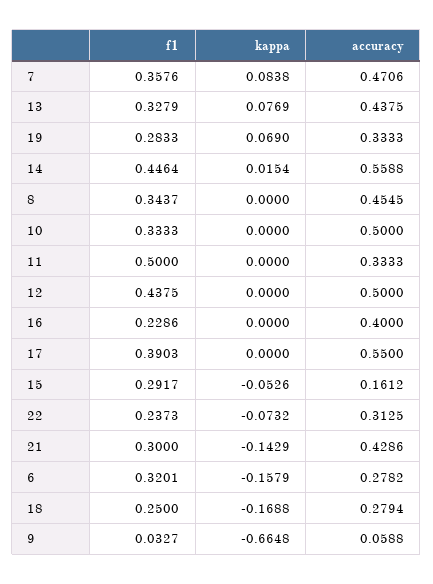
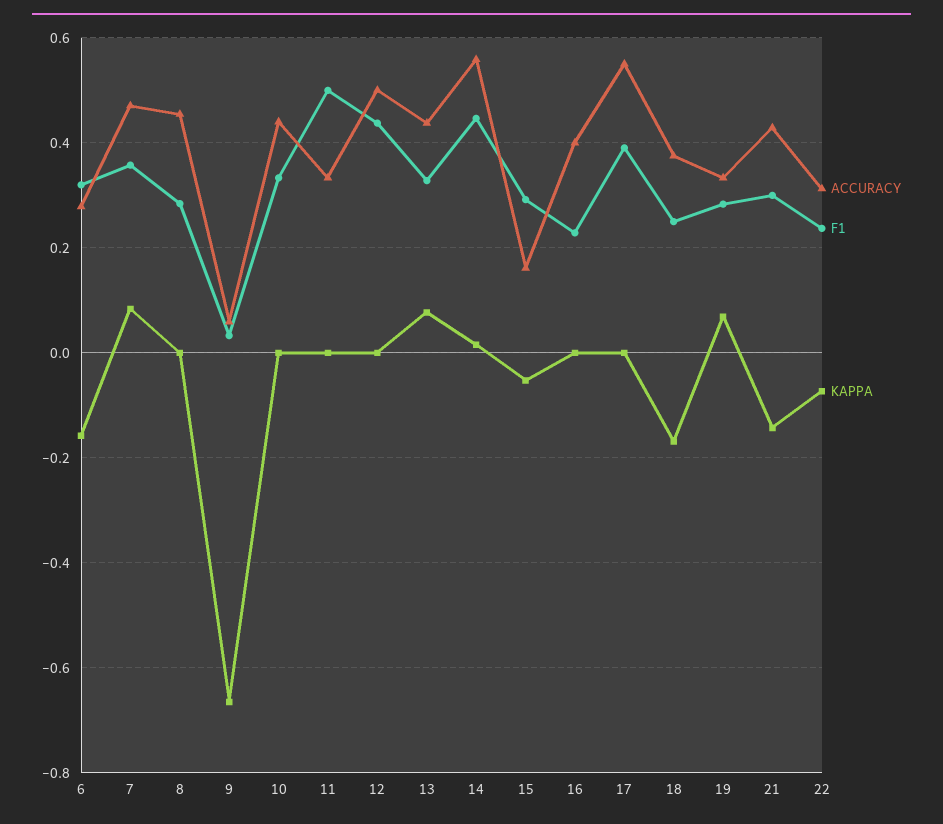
  {
    "f1": {
      "7": 0.3576,
      "13": 0.3279,
      "19": 0.2833,
      "14": 0.4464,
-     "8": 0.3437,
+     "8": 0.28,
      "10": 0.3333,
      "11": 0.5,
      "12": 0.4375,
      "16": 0.2286,
      "17": 0.3903,
      "15": 0.2917,
      "22": 0.2373,
      "21": 0.3,
      "6": 0.3201,
      "18": 0.25,
      "9": 0.0327
    },
    "kappa": {
      "7": 0.0838,
      "13": 0.0769,
      "19": 0.069,
      "14": 0.0154,
      "8": 0,
      "10": 0,
      "11": 0,
      "12": 0,
      "16": 0,
      "17": 0,
      "15": -0.0526,
      "22": -0.0732,
      "21": -0.1429,
      "6": -0.1579,
      "18": -0.1688,
      "9": -0.6648
    },
    "accuracy": {
      "7": 0.4706,
      "13": 0.4375,
      "19": 0.3333,
      "14": 0.5588,
      "8": 0.4545,
-     "10": 0.5,
+     "10": 0.44,
      "11": 0.3333,
      "12": 0.5,
      "16": 0.4,
      "17": 0.55,
      "15": 0.1612,
      "22": 0.3125,
      "21": 0.4286,
      "6": 0.2782,
-     "18": 0.2794,
+     "18": 0.38,
      "9": 0.0588
    }
  }

